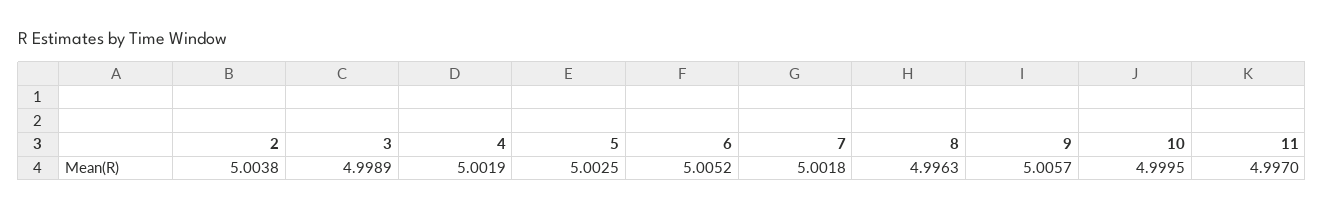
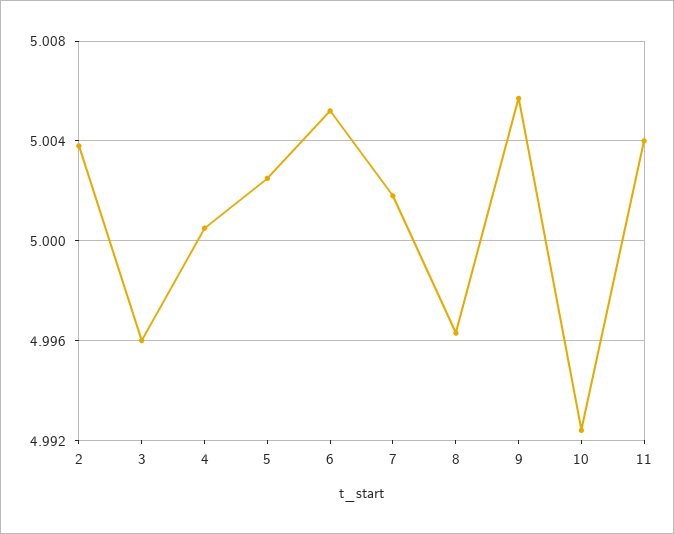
  {
    "2": 5.0038,
-   "3": 4.9989,
+   "3": 4.996,
-   "4": 5.0019,
+   "4": 5.0005,
    "5": 5.0025,
    "6": 5.0052,
    "7": 5.0018,
    "8": 4.9963,
    "9": 5.0057,
-   "10": 4.9995,
+   "10": 4.9925,
-   "11": 4.997
+   "11": 5.004
  }

